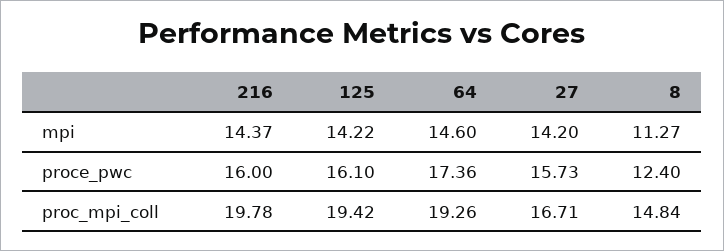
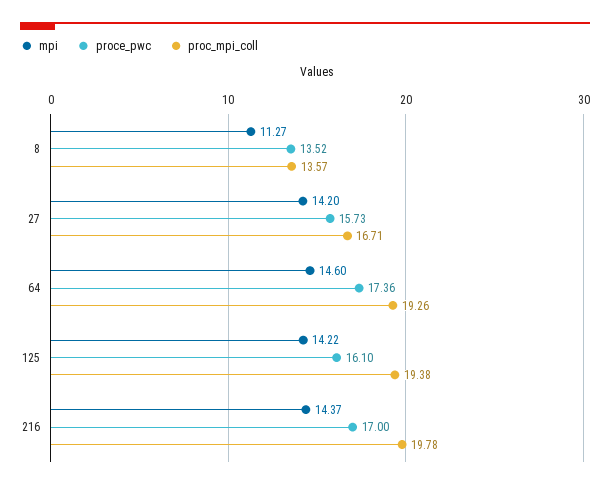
  {
    "mpi": {
      "216": 14.37,
      "125": 14.22,
      "64": 14.6,
      "27": 14.2,
      "8": 11.27
    },
    "proce_pwc": {
-     "216": 16,
+     "216": 17,
      "125": 16.1,
      "64": 17.36,
      "27": 15.73,
-     "8": 12.4
+     "8": 13.52
    },
    "proc_mpi_coll": {
      "216": 19.78,
-     "125": 19.42,
+     "125": 19.38,
      "64": 19.26,
      "27": 16.71,
-     "8": 14.84
+     "8": 13.57
    }
  }

